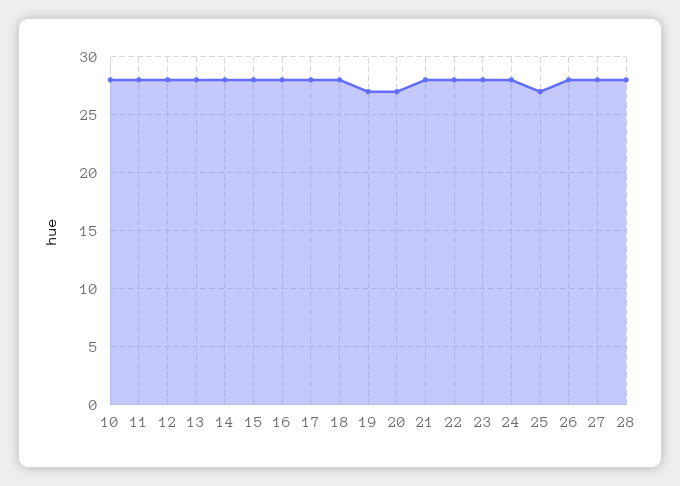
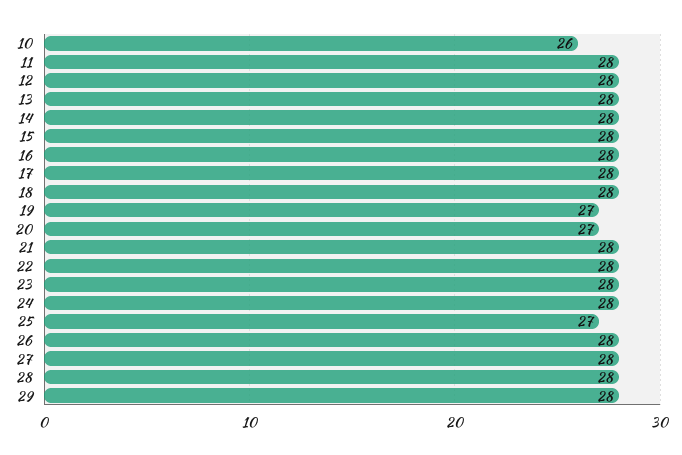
  {
-   "10": 28,
+   "10": 26,
    "11": 28,
    "12": 28,
    "13": 28,
    "14": 28,
    "15": 28,
    "16": 28,
    "17": 28,
    "18": 28,
    "19": 27,
    "20": 27,
    "21": 28,
    "22": 28,
    "23": 28,
    "24": 28,
    "25": 27,
    "26": 28,
    "27": 28,
-   "28": 28
+   "28": 28,
+   "29": 28
  }

